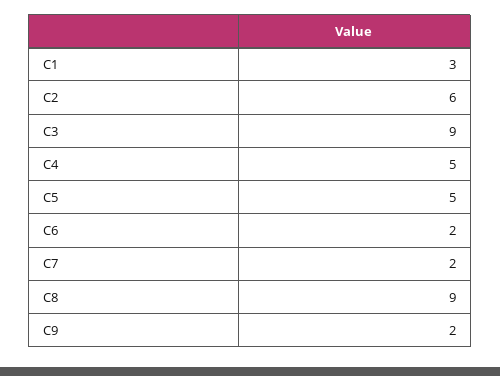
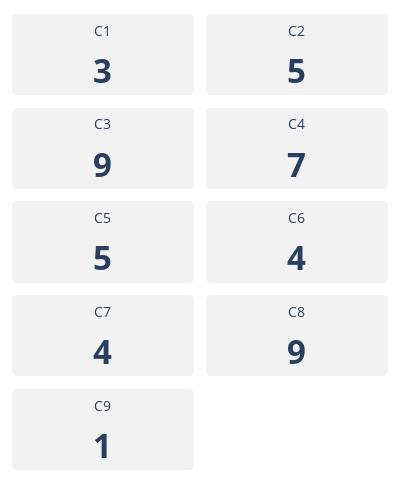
  {
    "C1": 3,
-   "C2": 6,
+   "C2": 5,
    "C3": 9,
-   "C4": 5,
+   "C4": 7,
    "C5": 5,
-   "C6": 2,
+   "C6": 4,
-   "C7": 2,
+   "C7": 4,
    "C8": 9,
-   "C9": 2
+   "C9": 1
  }

